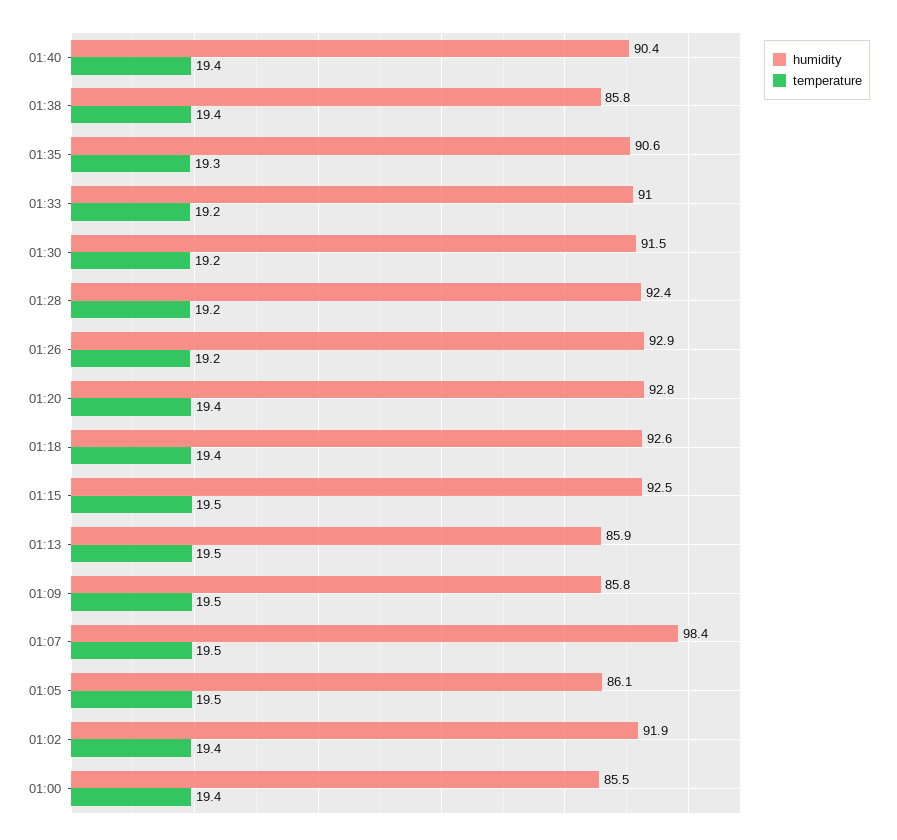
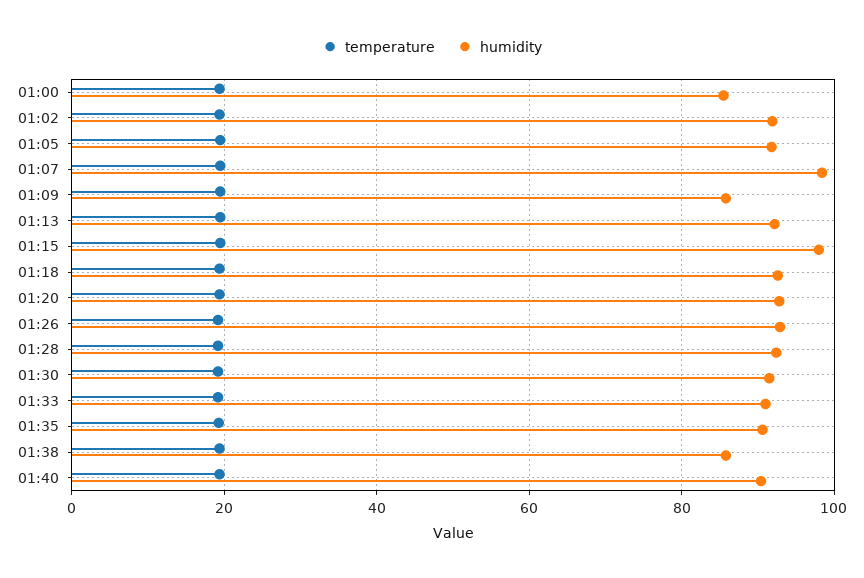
  {
    "humidity": {
      "01:40": 90.4,
      "01:38": 85.8,
      "01:35": 90.6,
      "01:33": 91,
      "01:30": 91.5,
      "01:28": 92.4,
      "01:26": 92.9,
      "01:20": 92.8,
      "01:18": 92.6,
-     "01:15": 92.5,
+     "01:15": 98,
-     "01:13": 85.9,
+     "01:13": 92,
      "01:09": 85.8,
      "01:07": 98.4,
-     "01:05": 86.1,
+     "01:05": 92,
      "01:02": 91.9,
      "01:00": 85.5
    },
    "temperature": {
      "01:40": 19.4,
      "01:38": 19.4,
      "01:35": 19.3,
      "01:33": 19.2,
      "01:30": 19.2,
      "01:28": 19.2,
      "01:26": 19.2,
      "01:20": 19.4,
      "01:18": 19.4,
      "01:15": 19.5,
      "01:13": 19.5,
      "01:09": 19.5,
      "01:07": 19.5,
      "01:05": 19.5,
      "01:02": 19.4,
      "01:00": 19.4
    }
  }

